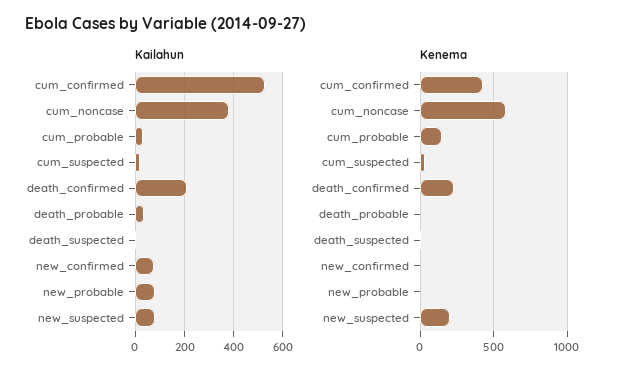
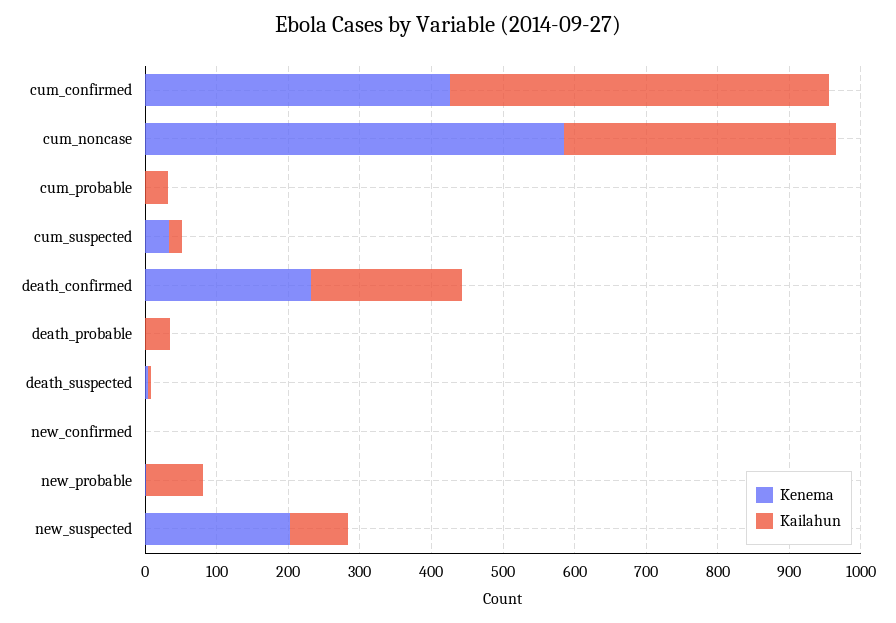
  {
    "Kailahun": {
      "cum_confirmed": 520,
      "cum_noncase": 380,
      "cum_probable": 40,
      "cum_suspected": 20,
      "death_confirmed": 220,
      "death_probable": 40,
      "death_suspected": 0,
-     "new_confirmed": 75,
+     "new_confirmed": 0,
      "new_probable": 80,
      "new_suspected": 80
    },
    "Kenema": {
      "cum_confirmed": 420,
      "cum_noncase": 580,
-     "cum_probable": 150,
+     "cum_probable": 0,
      "cum_suspected": 40,
      "death_confirmed": 240,
      "death_probable": 0,
      "death_suspected": 0,
      "new_confirmed": 0,
      "new_probable": 0,
      "new_suspected": 200
    }
  }

